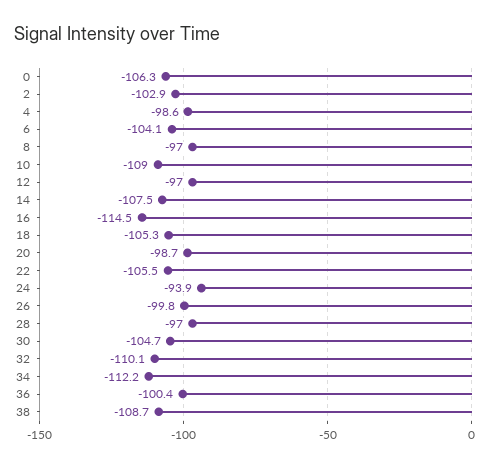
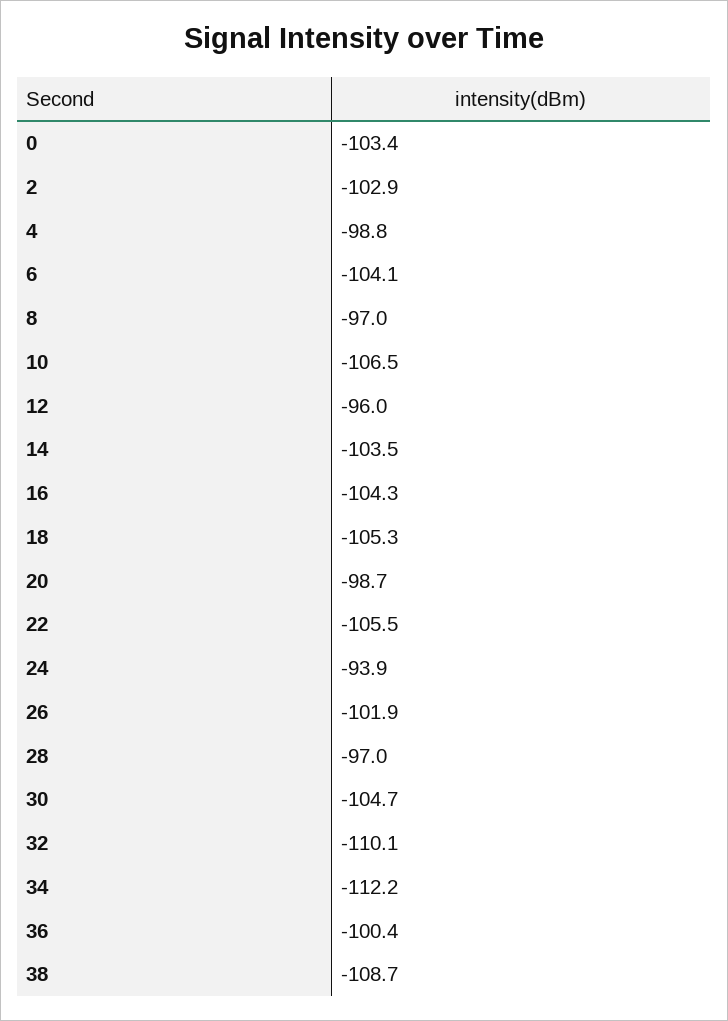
  {
-   "0": -106.3,
+   "0": -103.4,
    "2": -102.9,
-   "4": -98.6,
+   "4": -98.8,
    "6": -104.1,
    "8": -97,
-   "10": -109,
+   "10": -106.5,
-   "12": -97,
+   "12": -96,
-   "14": -107.5,
+   "14": -103.5,
-   "16": -114.5,
+   "16": -104.3,
    "18": -105.3,
    "20": -98.7,
    "22": -105.5,
    "24": -93.9,
-   "26": -99.8,
+   "26": -101.9,
    "28": -97,
    "30": -104.7,
    "32": -110.1,
    "34": -112.2,
    "36": -100.4,
    "38": -108.7
  }

